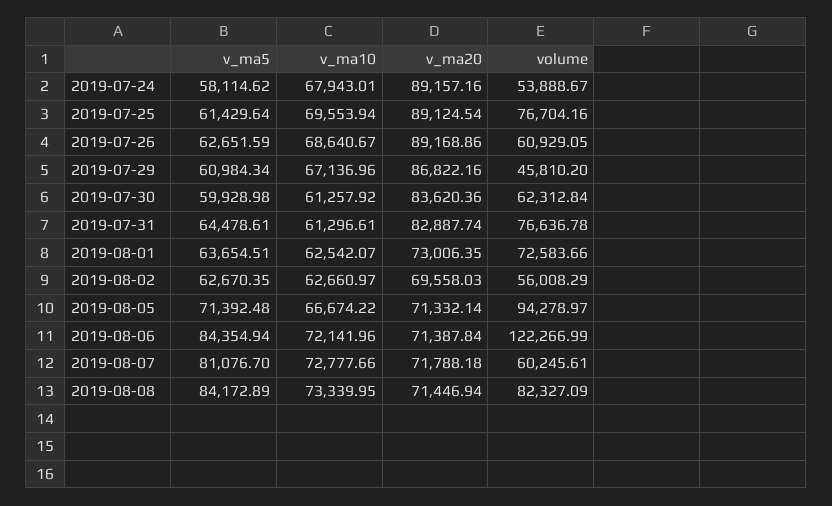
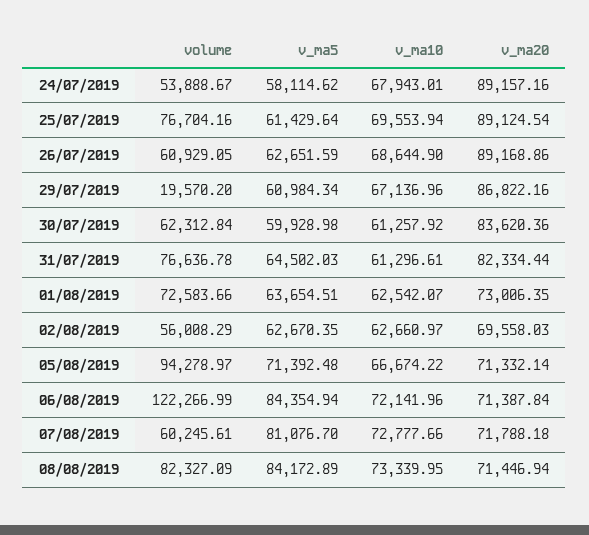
  {
    "v_ma5": {
      "2019-07-24": 58114.62,
      "2019-07-25": 61429.64,
      "2019-07-26": 62651.59,
      "2019-07-29": 60984.34,
      "2019-07-30": 59928.98,
-     "2019-07-31": 64478.61,
+     "2019-07-31": 64502.03,
      "2019-08-01": 63654.51,
      "2019-08-02": 62670.35,
      "2019-08-05": 71392.48,
      "2019-08-06": 84354.94,
      "2019-08-07": 81076.7,
      "2019-08-08": 84172.89
    },
    "v_ma10": {
      "2019-07-24": 67943.01,
      "2019-07-25": 69553.94,
-     "2019-07-26": 68640.67,
+     "2019-07-26": 68644.9,
      "2019-07-29": 67136.96,
      "2019-07-30": 61257.92,
      "2019-07-31": 61296.61,
      "2019-08-01": 62542.07,
      "2019-08-02": 62660.97,
      "2019-08-05": 66674.22,
      "2019-08-06": 72141.96,
      "2019-08-07": 72777.66,
      "2019-08-08": 73339.95
    },
    "v_ma20": {
      "2019-07-24": 89157.16,
      "2019-07-25": 89124.54,
      "2019-07-26": 89168.86,
      "2019-07-29": 86822.16,
      "2019-07-30": 83620.36,
-     "2019-07-31": 82887.74,
+     "2019-07-31": 82334.44,
      "2019-08-01": 73006.35,
      "2019-08-02": 69558.03,
      "2019-08-05": 71332.14,
      "2019-08-06": 71387.84,
      "2019-08-07": 71788.18,
      "2019-08-08": 71446.94
    },
    "volume": {
      "2019-07-24": 53888.67,
      "2019-07-25": 76704.16,
      "2019-07-26": 60929.05,
-     "2019-07-29": 45810.2,
+     "2019-07-29": 19570.2,
      "2019-07-30": 62312.84,
      "2019-07-31": 76636.78,
      "2019-08-01": 72583.66,
      "2019-08-02": 56008.29,
      "2019-08-05": 94278.97,
      "2019-08-06": 122266.99,
      "2019-08-07": 60245.61,
      "2019-08-08": 82327.09
    }
  }

